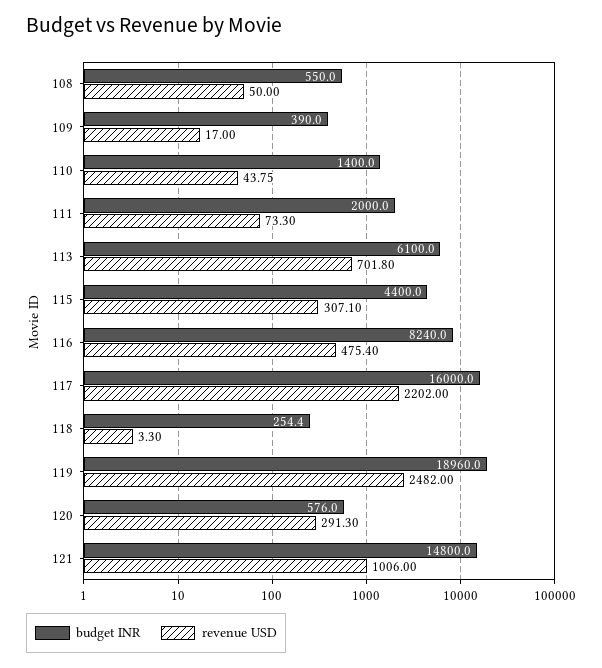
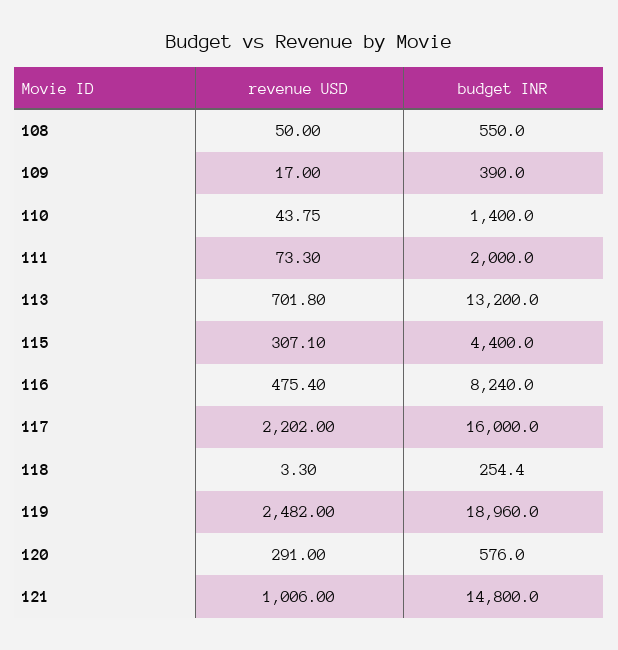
  {
    "budget INR": {
      "108": 550,
      "109": 390,
      "110": 1400,
      "111": 2000,
-     "113": 6100,
+     "113": 13200,
      "115": 4400,
      "116": 8240,
      "117": 16000,
      "118": 254.4,
      "119": 18960,
      "120": 576,
      "121": 14800
    },
    "revenue USD": {
      "108": 50,
      "109": 17,
      "110": 43.75,
      "111": 73.3,
      "113": 701.8,
      "115": 307.1,
      "116": 475.4,
      "117": 2202,
      "118": 3.3,
      "119": 2482,
-     "120": 291.3,
+     "120": 291,
      "121": 1006
    }
  }

